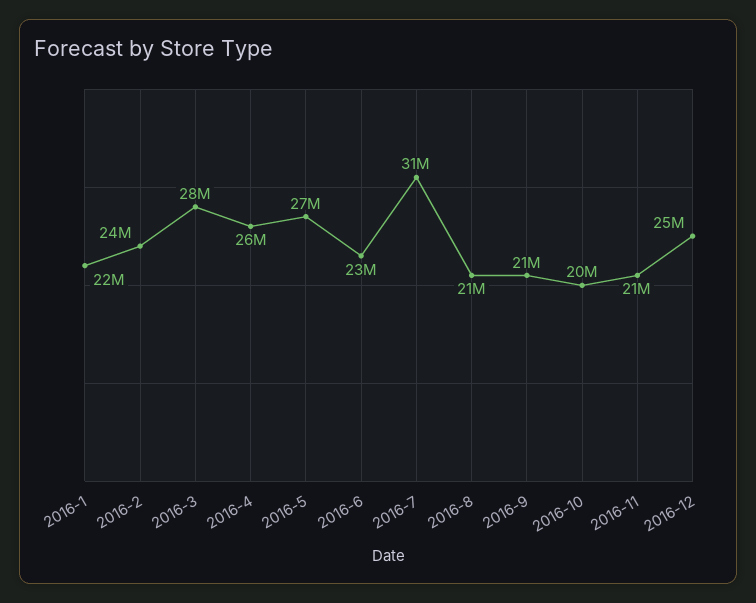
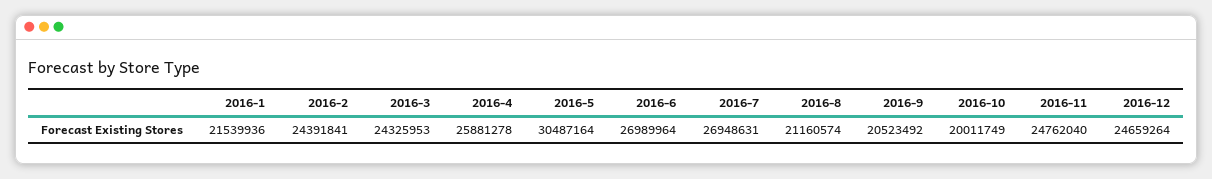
  {
    "2016-1": 21539936,
    "2016-2": 24391841,
-   "2016-3": 28000000,
+   "2016-3": 24325953,
    "2016-4": 25881278,
-   "2016-5": 27000000,
+   "2016-5": 30487164,
-   "2016-6": 23000000,
+   "2016-6": 26989964,
-   "2016-7": 31000000,
+   "2016-7": 26948631,
    "2016-8": 21160574,
    "2016-9": 20523492,
    "2016-10": 20011749,
-   "2016-11": 21000000,
+   "2016-11": 24762040,
    "2016-12": 24659264
  }

